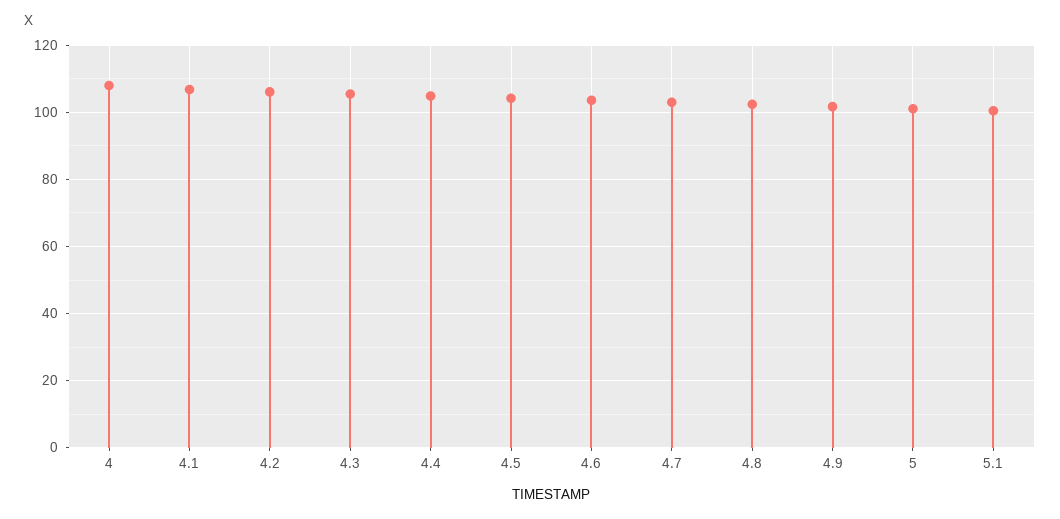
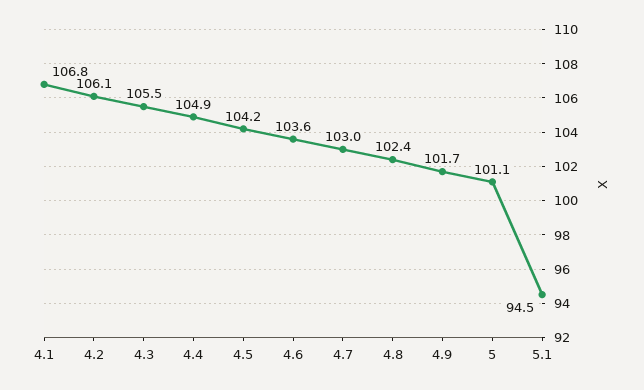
  {
-   "4": 108,
    "4.1": 106.8,
    "4.2": 106.1,
    "4.3": 105.5,
    "4.4": 104.9,
    "4.5": 104.2,
    "4.6": 103.6,
    "4.7": 103,
    "4.8": 102.4,
    "4.9": 101.7,
    "5": 101.1,
-   "5.1": 100
+   "5.1": 94.5
  }

